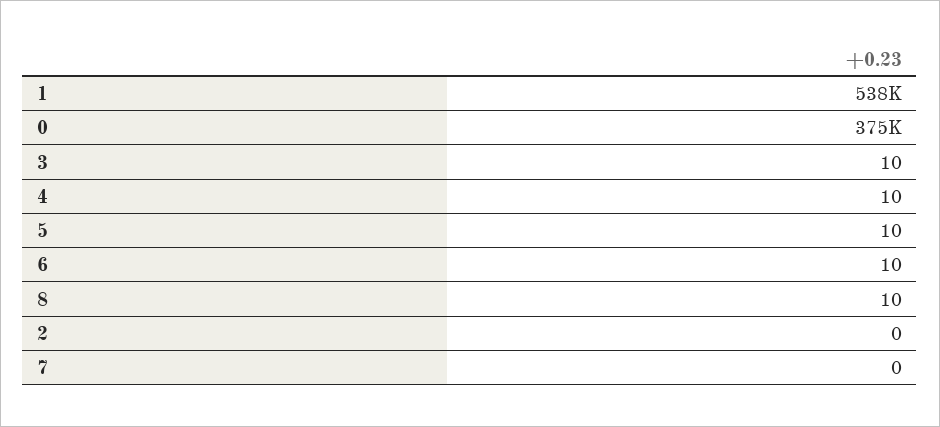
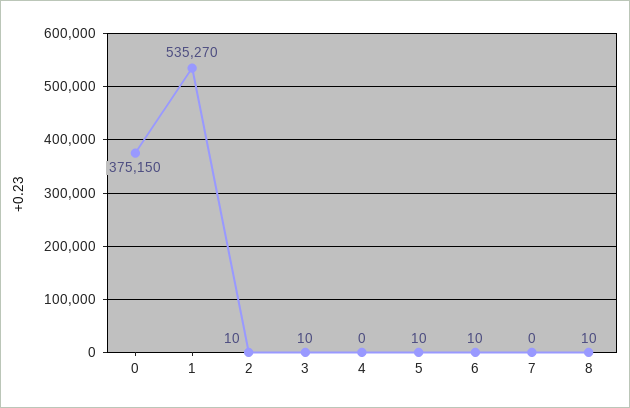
  {
-   "1": 538000,
+   "1": 535270,
    "0": 375150,
    "3": 10,
-   "4": 10,
+   "4": 0,
    "5": 10,
    "6": 10,
    "8": 10,
-   "2": 0,
+   "2": 10,
    "7": 0
  }

